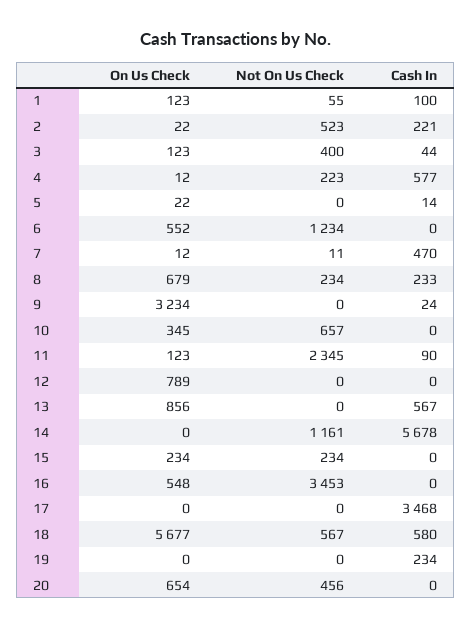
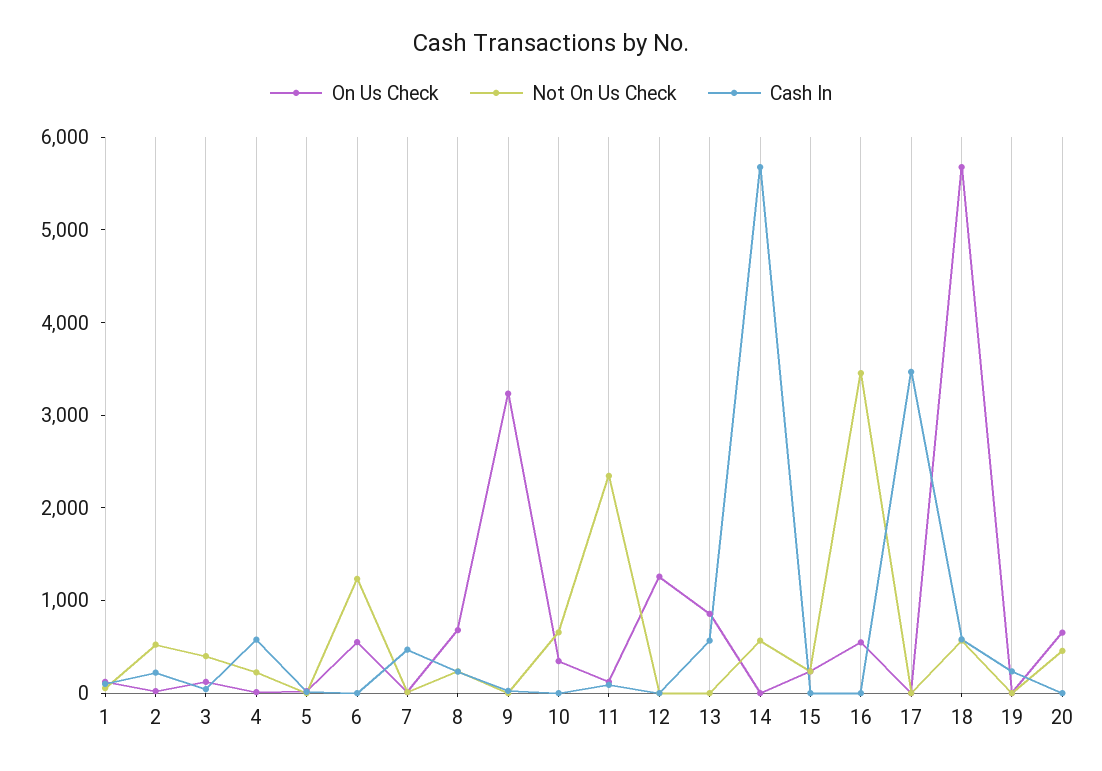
  {
    "On Us Check": {
      "1": 123,
      "2": 22,
      "3": 123,
      "4": 12,
      "5": 22,
      "6": 552,
      "7": 12,
      "8": 679,
      "9": 3234,
      "10": 345,
      "11": 123,
-     "12": 789,
+     "12": 1200,
      "13": 856,
      "14": 0,
      "15": 234,
      "16": 548,
      "17": 0,
      "18": 5677,
      "19": 0,
      "20": 654
    },
    "Not On Us Check": {
      "1": 55,
      "2": 523,
      "3": 400,
      "4": 223,
      "5": 0,
      "6": 1234,
      "7": 11,
      "8": 234,
      "9": 0,
      "10": 657,
      "11": 2345,
      "12": 0,
      "13": 0,
-     "14": 1161,
+     "14": 600,
      "15": 234,
      "16": 3453,
      "17": 0,
      "18": 567,
      "19": 0,
      "20": 456
    },
    "Cash In": {
      "1": 100,
      "2": 221,
      "3": 44,
      "4": 577,
      "5": 14,
      "6": 0,
      "7": 470,
      "8": 233,
      "9": 24,
      "10": 0,
      "11": 90,
      "12": 0,
      "13": 567,
      "14": 5678,
      "15": 0,
      "16": 0,
      "17": 3468,
      "18": 580,
      "19": 234,
      "20": 0
    }
  }

